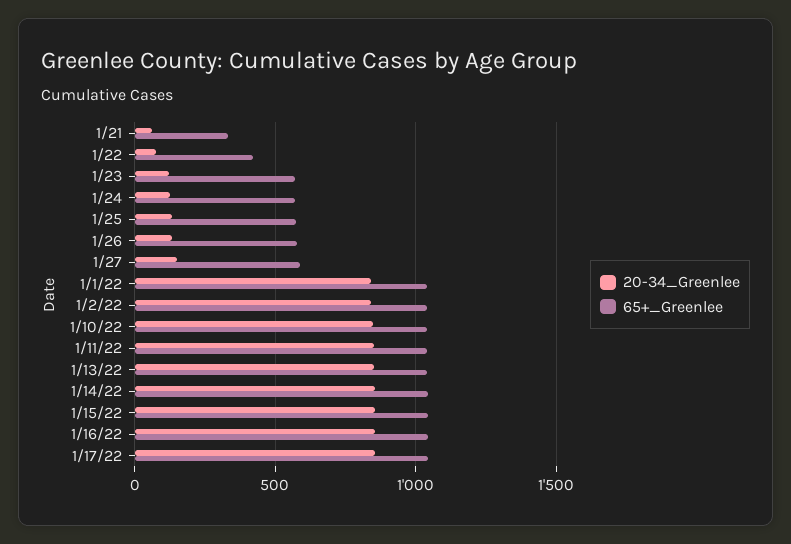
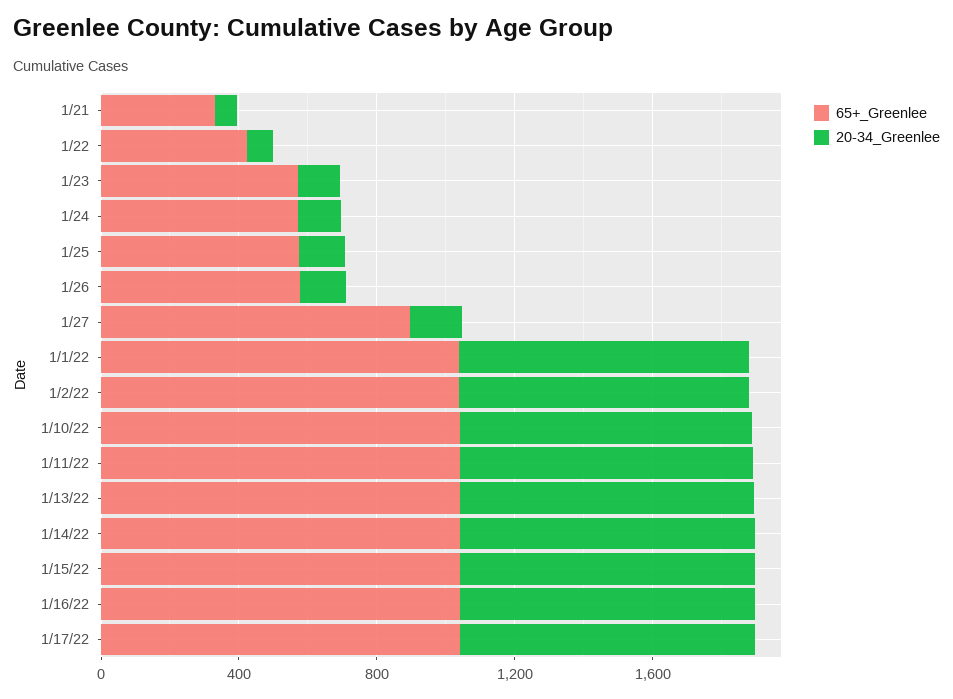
  {
    "20-34_Greenlee": {
      "1/21": 50,
      "1/22": 100,
      "1/23": 100,
      "1/24": 100,
      "1/25": 150,
      "1/26": 150,
      "1/27": 150,
      "1/1/22": 850,
      "1/2/22": 850,
      "1/10/22": 850,
      "1/11/22": 850,
      "1/13/22": 850,
      "1/14/22": 850,
      "1/15/22": 850,
      "1/16/22": 850,
      "1/17/22": 850
    },
    "65+_Greenlee": {
      "1/21": 350,
      "1/22": 400,
      "1/23": 550,
      "1/24": 550,
      "1/25": 600,
      "1/26": 600,
-     "1/27": 600,
+     "1/27": 900,
      "1/1/22": 1050,
      "1/2/22": 1050,
      "1/10/22": 1050,
      "1/11/22": 1050,
      "1/13/22": 1050,
      "1/14/22": 1050,
      "1/15/22": 1050,
      "1/16/22": 1050,
      "1/17/22": 1050
    }
  }

